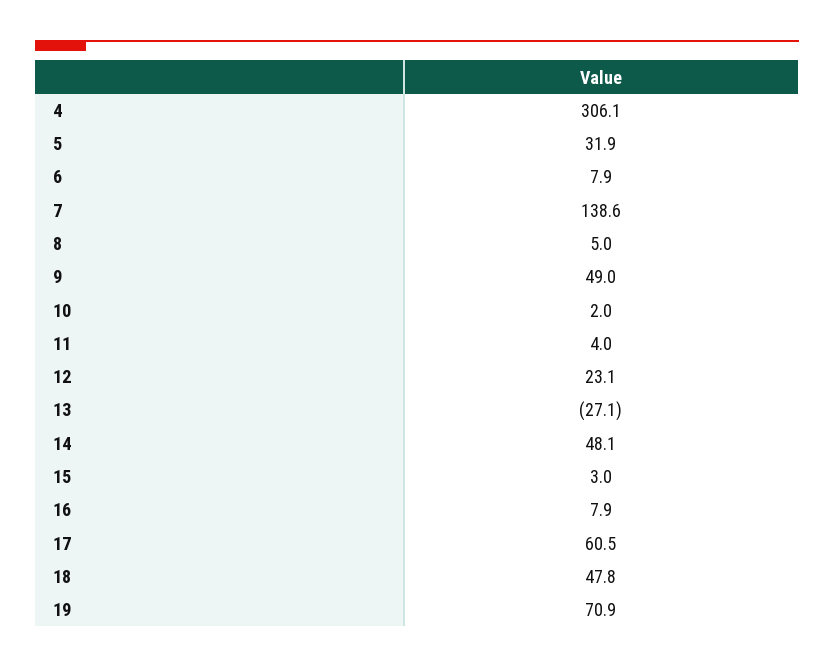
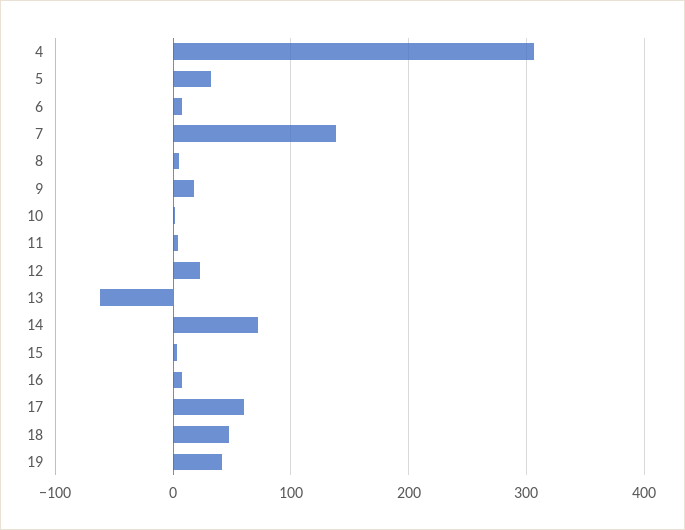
  {
    "4": 306.1,
    "5": 31.9,
    "6": 7.9,
    "7": 138.6,
    "8": 5,
-   "9": 49,
+   "9": 20,
    "10": 2,
    "11": 4,
    "12": 23.1,
-   "13": -27.1,
+   "13": -60,
-   "14": 48.1,
+   "14": 70,
    "15": 3,
    "16": 7.9,
    "17": 60.5,
    "18": 47.8,
-   "19": 70.9
+   "19": 40
  }

